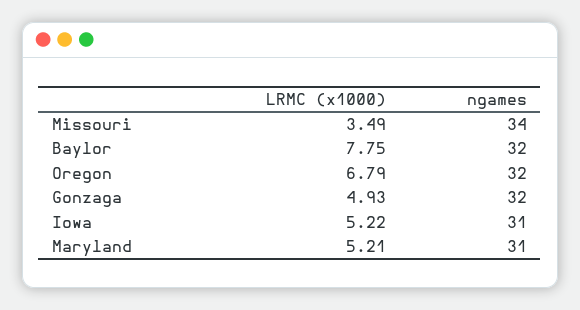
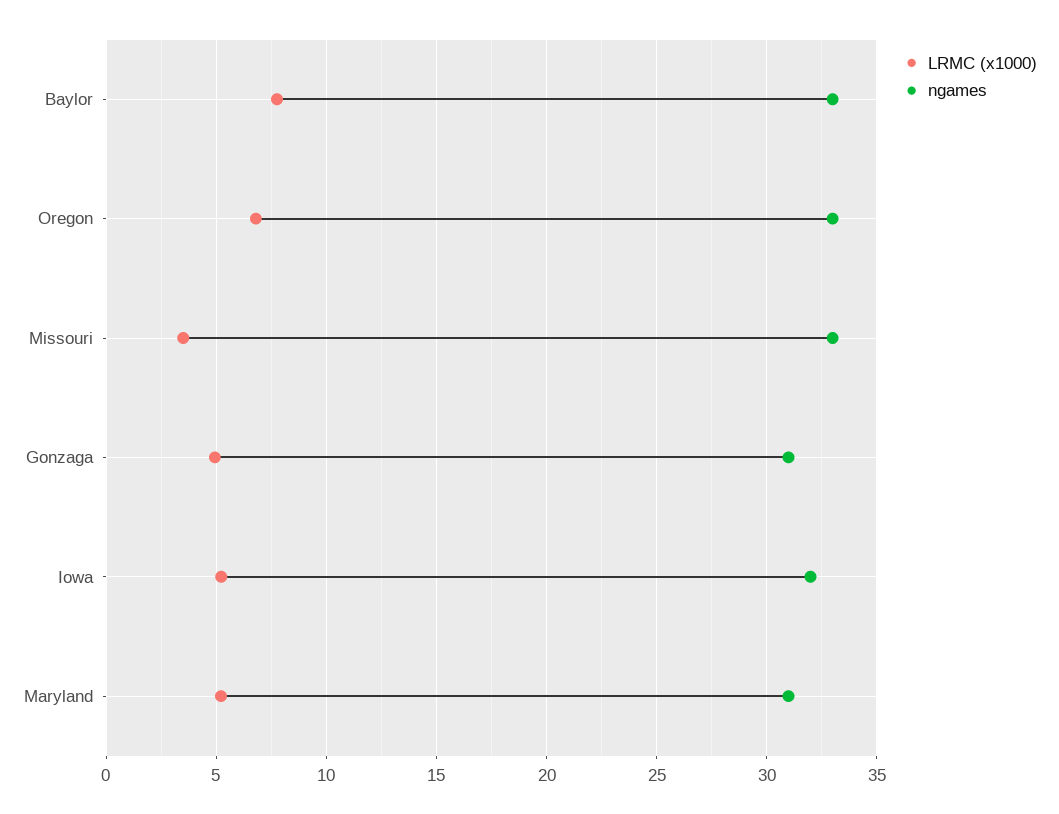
  {
    "LRMC (x1000)": {
      "Missouri": 3.49,
      "Baylor": 7.75,
      "Oregon": 6.79,
      "Gonzaga": 4.93,
      "Iowa": 5.22,
      "Maryland": 5.21
    },
    "ngames": {
-     "Missouri": 34,
+     "Missouri": 33,
-     "Baylor": 32,
+     "Baylor": 33,
-     "Oregon": 32,
+     "Oregon": 33,
-     "Gonzaga": 32,
+     "Gonzaga": 31,
-     "Iowa": 31,
+     "Iowa": 32,
      "Maryland": 31
    }
  }

